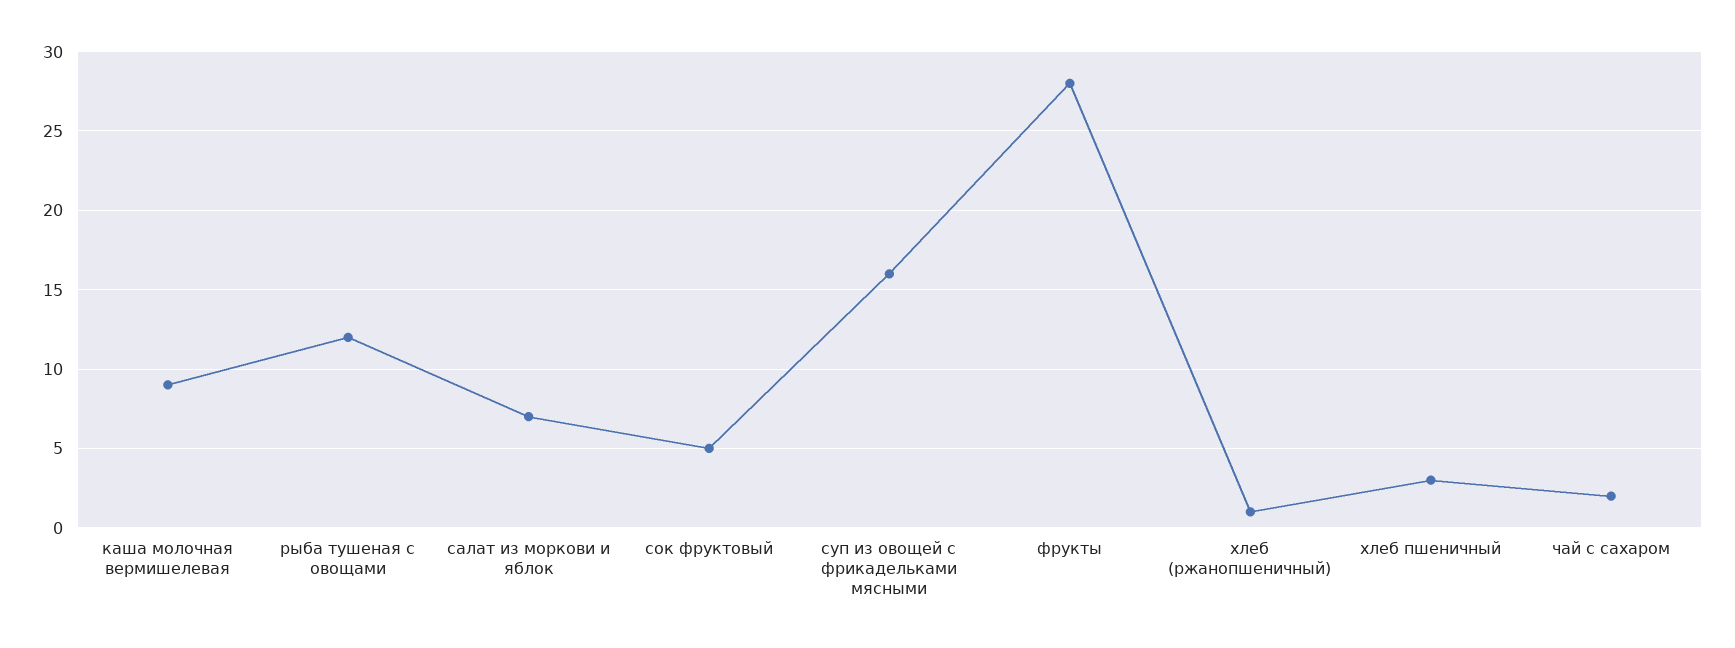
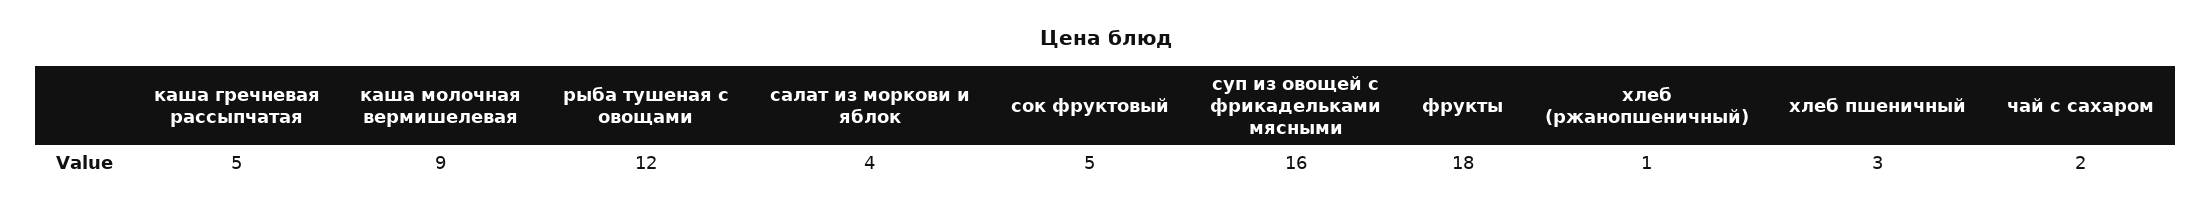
  {
    "каша молочная вермишелевая": 9,
    "рыба тушеная с овощами": 12,
-   "салат из моркови и яблок": 7,
+   "салат из моркови и яблок": 4,
    "сок фруктовый": 5,
    "суп из овощей с фрикадельками мясными": 16,
-   "фрукты": 28,
+   "фрукты": 18,
    "хлеб (ржанопшеничный)": 1,
    "хлеб пшеничный": 3,
-   "чай с сахаром": 2
+   "чай с сахаром": 2,
+   "каша гречневая рассыпчатая": 5
  }

